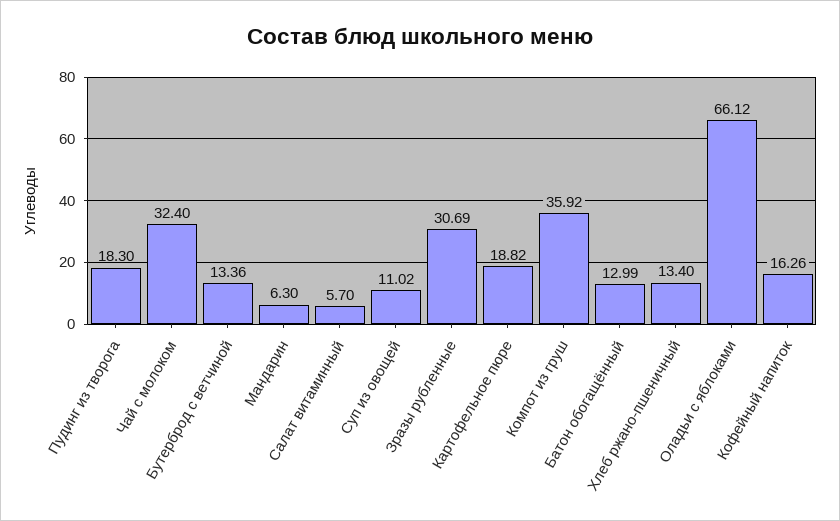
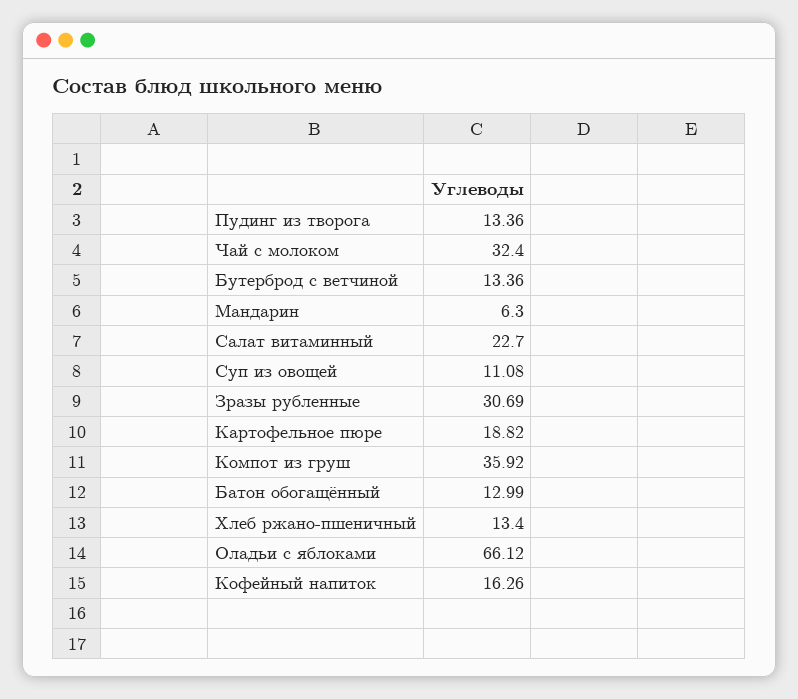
  {
-   "Пудинг из творога": 18.3,
+   "Пудинг из творога": 13.36,
    "Чай с молоком": 32.4,
    "Бутерброд с ветчиной": 13.36,
    "Мандарин": 6.3,
-   "Салат витаминный": 5.7,
+   "Салат витаминный": 22.7,
-   "Суп из овощей": 11.02,
+   "Суп из овощей": 11.08,
    "Зразы рубленные": 30.69,
    "Картофельное пюре": 18.82,
    "Компот из груш": 35.92,
    "Батон обогащённый": 12.99,
    "Хлеб ржано-пшеничный": 13.4,
    "Оладьи с яблоками": 66.12,
    "Кофейный напиток": 16.26
  }

